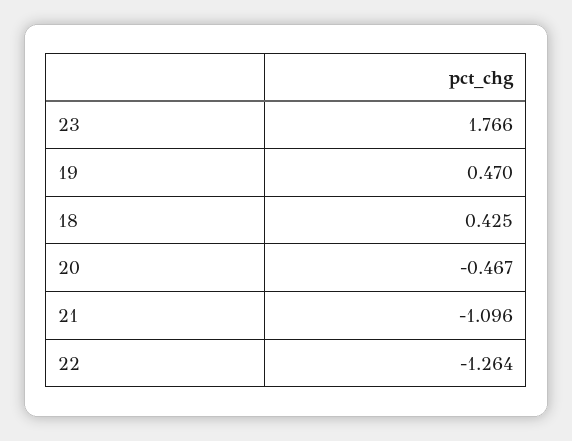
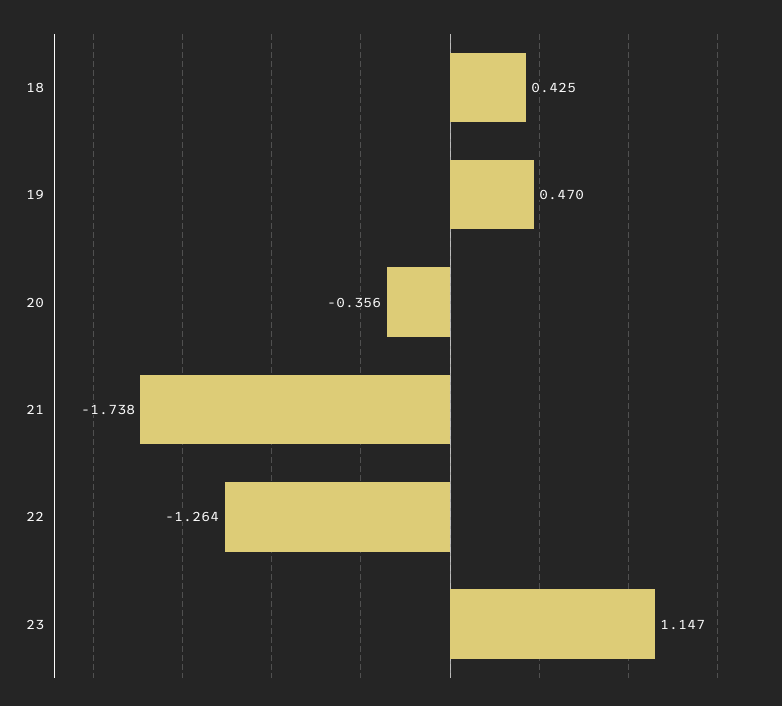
  {
-   "23": 1.766,
+   "23": 1.147,
    "19": 0.47,
    "18": 0.425,
-   "20": -0.467,
+   "20": -0.356,
-   "21": -1.096,
+   "21": -1.738,
    "22": -1.264
  }

